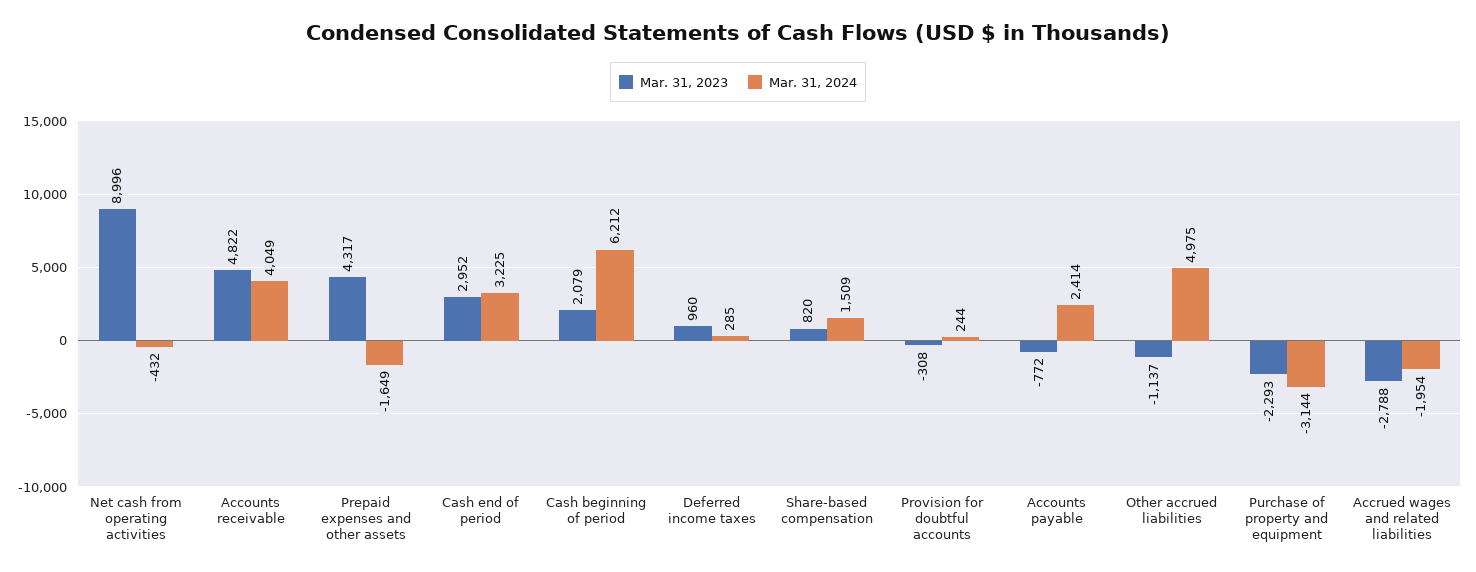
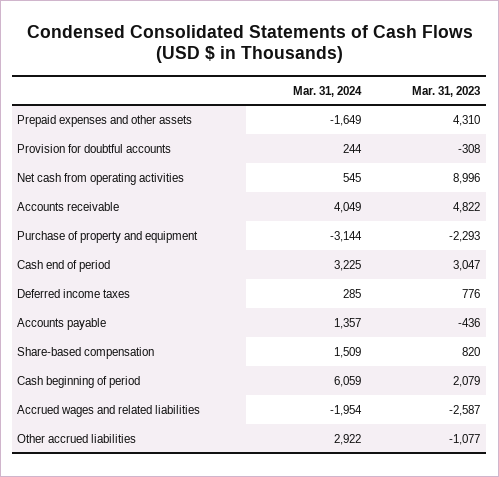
  {
    "Mar. 31, 2023": {
      "Net cash from operating activities": 8996,
      "Accounts receivable": 4822,
-     "Prepaid expenses and other assets": 4317,
+     "Prepaid expenses and other assets": 4310,
-     "Cash end of period": 2952,
+     "Cash end of period": 3047,
      "Cash beginning of period": 2079,
-     "Deferred income taxes": 960,
+     "Deferred income taxes": 776,
      "Share-based compensation": 820,
      "Provision for doubtful accounts": -308,
-     "Accounts payable": -772,
+     "Accounts payable": -436,
-     "Other accrued liabilities": -1137,
+     "Other accrued liabilities": -1077,
      "Purchase of property and equipment": -2293,
-     "Accrued wages and related liabilities": -2788
+     "Accrued wages and related liabilities": -2587
    },
    "Mar. 31, 2024": {
-     "Net cash from operating activities": -432,
+     "Net cash from operating activities": 545,
      "Accounts receivable": 4049,
      "Prepaid expenses and other assets": -1649,
      "Cash end of period": 3225,
-     "Cash beginning of period": 6212,
+     "Cash beginning of period": 6059,
      "Deferred income taxes": 285,
      "Share-based compensation": 1509,
      "Provision for doubtful accounts": 244,
-     "Accounts payable": 2414,
+     "Accounts payable": 1357,
-     "Other accrued liabilities": 4975,
+     "Other accrued liabilities": 2922,
      "Purchase of property and equipment": -3144,
      "Accrued wages and related liabilities": -1954
    }
  }

